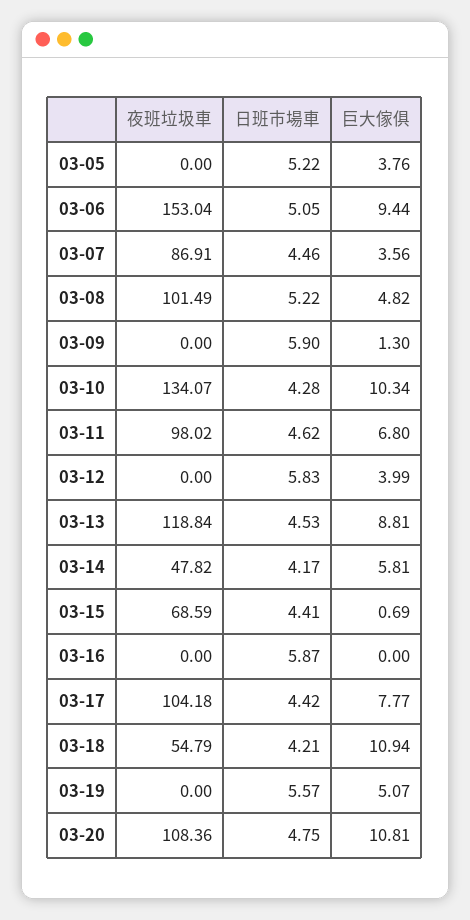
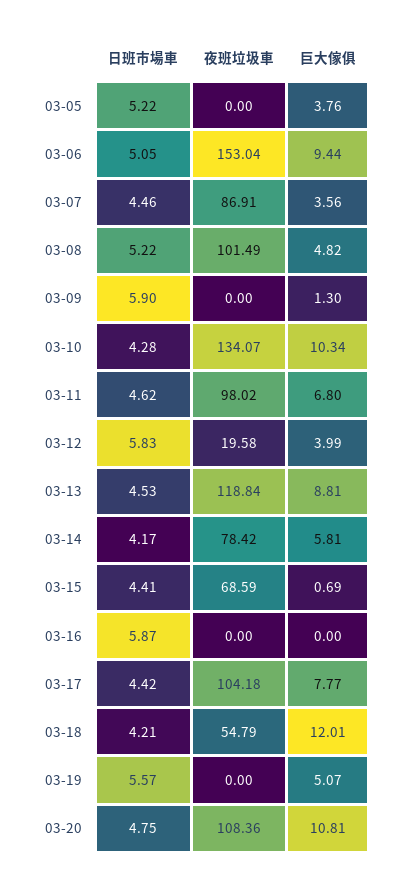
  {
    "夜班垃圾車": {
      "03-05": 0,
      "03-06": 153.04,
      "03-07": 86.91,
      "03-08": 101.49,
      "03-09": 0,
      "03-10": 134.07,
      "03-11": 98.02,
-     "03-12": 0,
+     "03-12": 19.58,
      "03-13": 118.84,
-     "03-14": 47.82,
+     "03-14": 78.42,
      "03-15": 68.59,
      "03-16": 0,
      "03-17": 104.18,
      "03-18": 54.79,
      "03-19": 0,
      "03-20": 108.36
    },
    "日班市場車": {
      "03-05": 5.22,
      "03-06": 5.05,
      "03-07": 4.46,
      "03-08": 5.22,
      "03-09": 5.9,
      "03-10": 4.28,
      "03-11": 4.62,
      "03-12": 5.83,
      "03-13": 4.53,
      "03-14": 4.17,
      "03-15": 4.41,
      "03-16": 5.87,
      "03-17": 4.42,
      "03-18": 4.21,
      "03-19": 5.57,
      "03-20": 4.75
    },
    "巨大傢俱": {
      "03-05": 3.76,
      "03-06": 9.44,
      "03-07": 3.56,
      "03-08": 4.82,
      "03-09": 1.3,
      "03-10": 10.34,
      "03-11": 6.8,
      "03-12": 3.99,
      "03-13": 8.81,
      "03-14": 5.81,
      "03-15": 0.69,
      "03-16": 0,
      "03-17": 7.77,
-     "03-18": 10.94,
+     "03-18": 12.01,
      "03-19": 5.07,
      "03-20": 10.81
    }
  }

